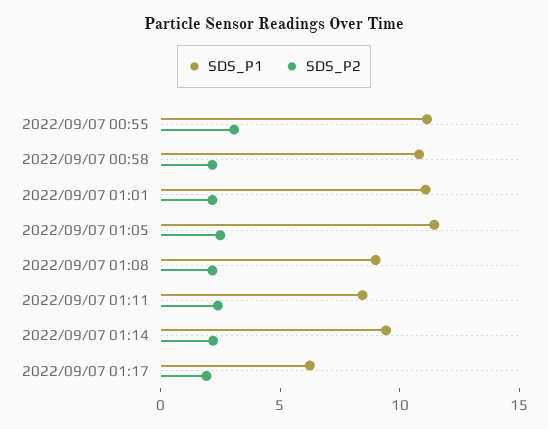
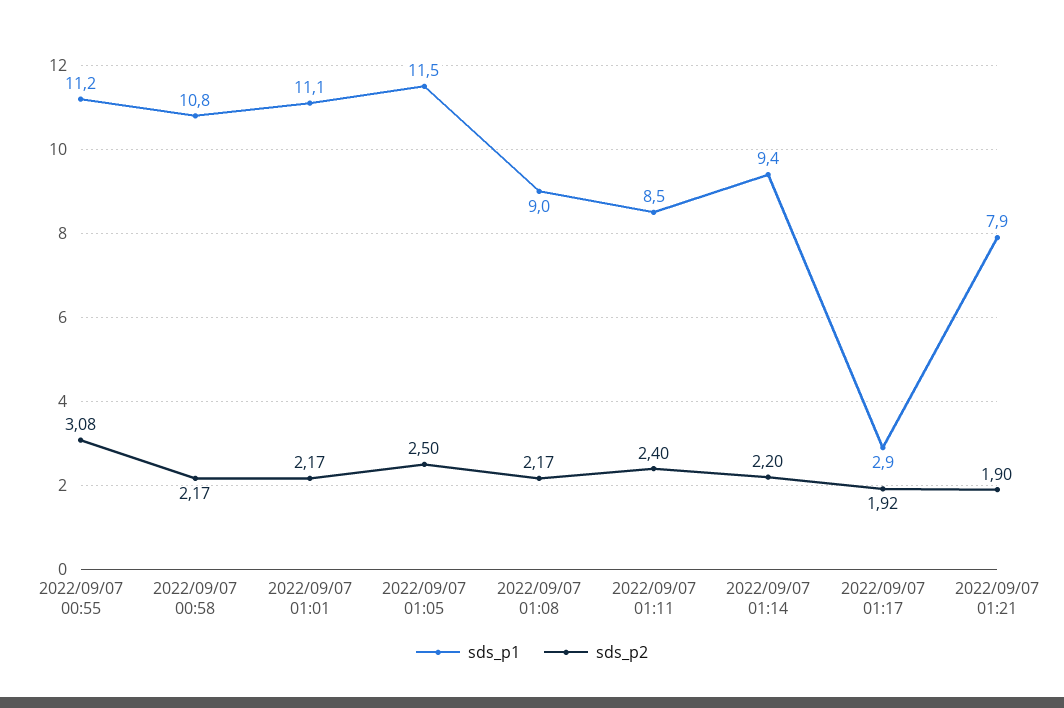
  {
    "SDS_P1": {
      "2022/09/07 00:55": 11.2,
      "2022/09/07 00:58": 10.8,
      "2022/09/07 01:01": 11.1,
      "2022/09/07 01:05": 11.5,
      "2022/09/07 01:08": 9,
      "2022/09/07 01:11": 8.5,
      "2022/09/07 01:14": 9.4,
-     "2022/09/07 01:17": 6
+     "2022/09/07 01:17": 2.9,
+     "2022/09/07 01:21": 7.9
    },
    "SDS_P2": {
      "2022/09/07 00:55": 3.08,
      "2022/09/07 00:58": 2.17,
      "2022/09/07 01:01": 2.17,
      "2022/09/07 01:05": 2.5,
      "2022/09/07 01:08": 2.17,
      "2022/09/07 01:11": 2.4,
      "2022/09/07 01:14": 2.2,
-     "2022/09/07 01:17": 1.92
+     "2022/09/07 01:17": 1.92,
+     "2022/09/07 01:21": 1.9
    }
  }

